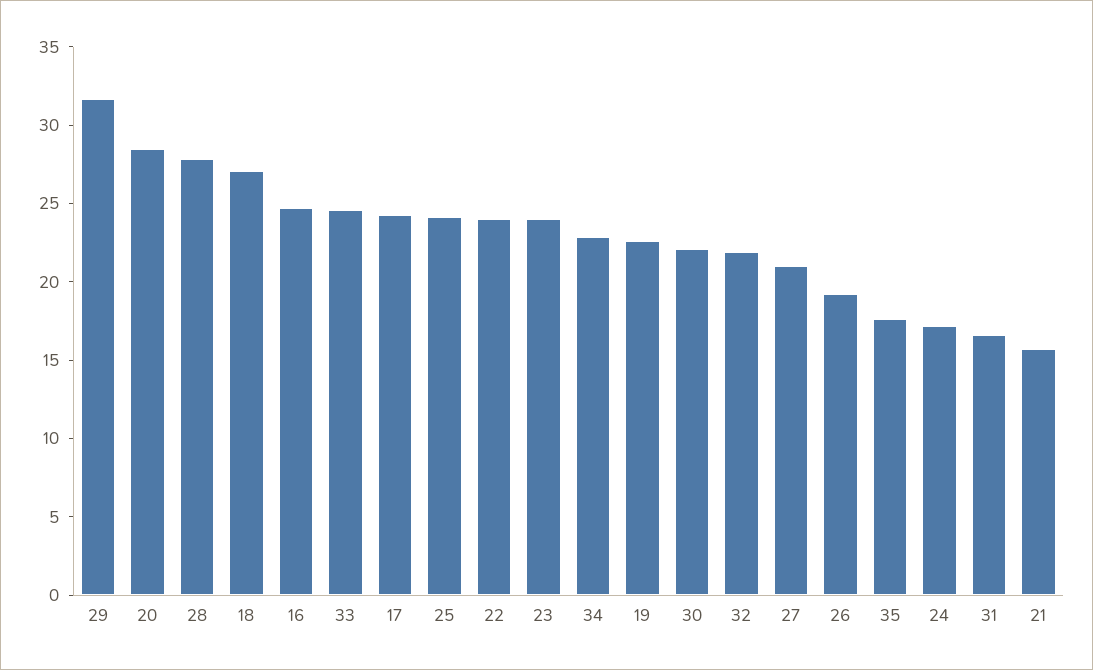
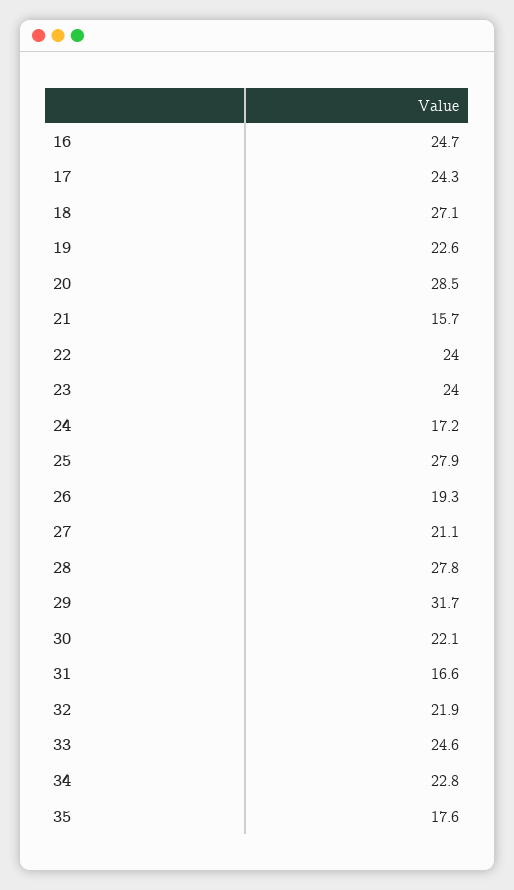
  {
    "29": 31.7,
    "20": 28.5,
    "28": 27.8,
    "18": 27.1,
    "16": 24.7,
    "33": 24.6,
    "17": 24.3,
-   "25": 24,
+   "25": 27.9,
    "22": 24,
    "23": 24,
    "34": 22.8,
    "19": 22.6,
    "30": 22.1,
    "32": 21.9,
    "27": 21.1,
    "26": 19.3,
    "35": 17.6,
    "24": 17.2,
    "31": 16.6,
    "21": 15.7
  }

